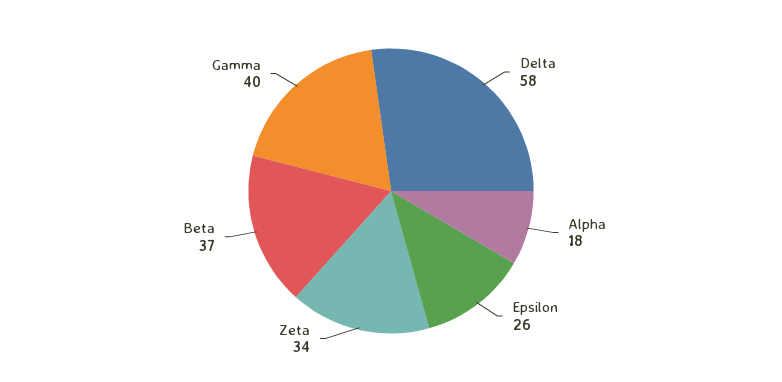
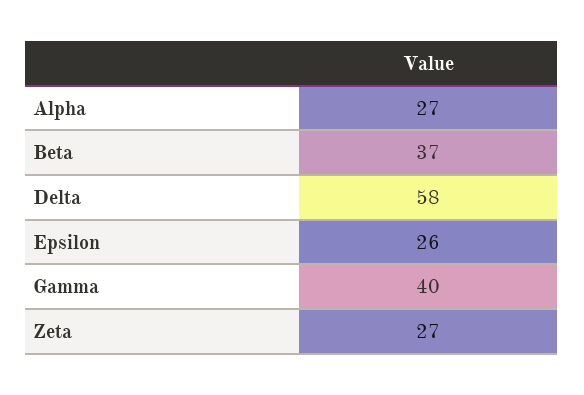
  {
    "Delta": 58,
-   "Alpha": 18,
+   "Alpha": 27,
    "Epsilon": 26,
-   "Zeta": 34,
+   "Zeta": 27,
    "Beta": 37,
    "Gamma": 40
  }

